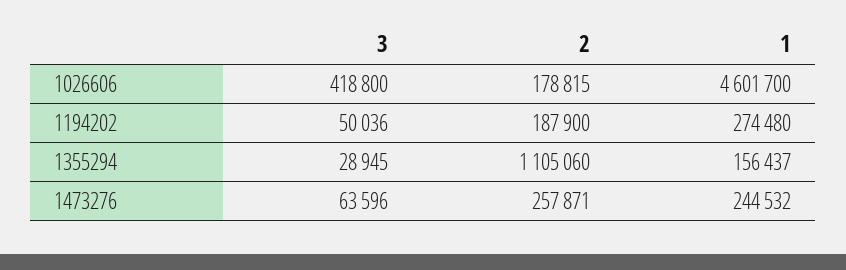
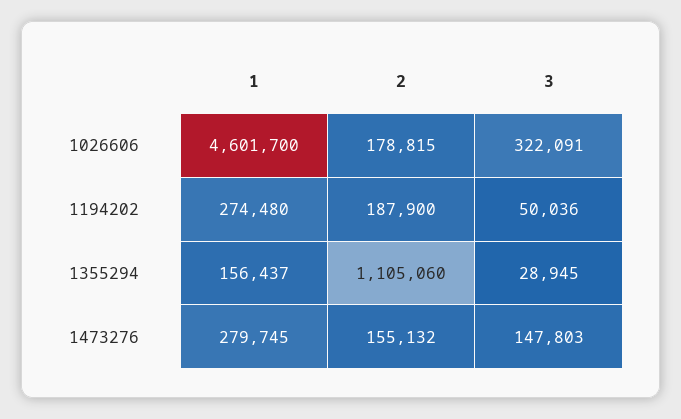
  {
    "3": {
-     "1026606": 418800,
+     "1026606": 322091,
      "1194202": 50036,
      "1355294": 28945,
-     "1473276": 63596
+     "1473276": 147803
    },
    "2": {
      "1026606": 178815,
      "1194202": 187900,
      "1355294": 1105060,
-     "1473276": 257871
+     "1473276": 155132
    },
    "1": {
      "1026606": 4601700,
      "1194202": 274480,
      "1355294": 156437,
-     "1473276": 244532
+     "1473276": 279745
    }
  }

